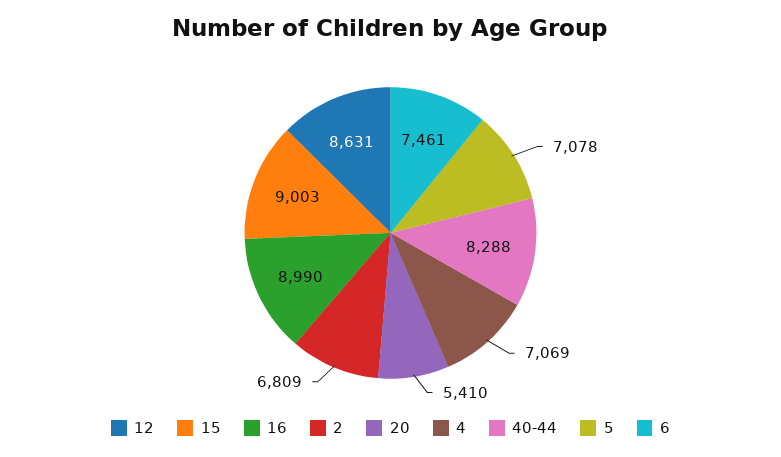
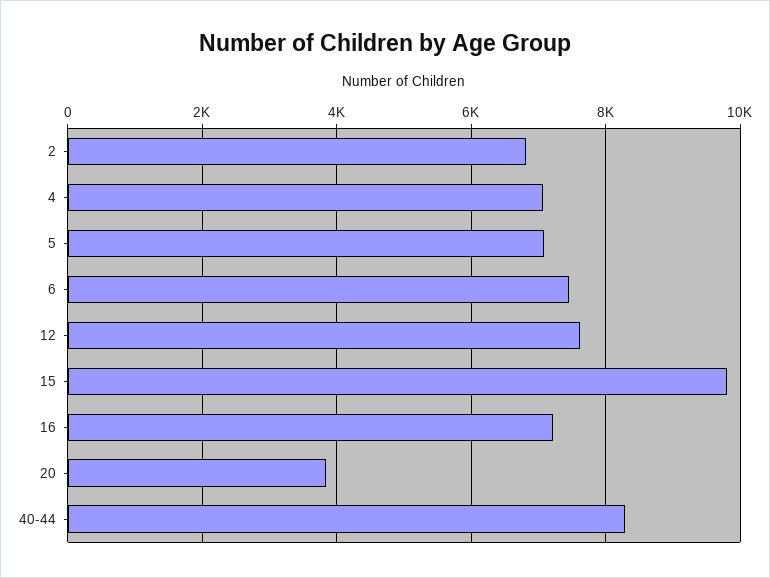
  {
-   "12": 8631,
+   "12": 7600,
-   "15": 9003,
+   "15": 9800,
-   "16": 8990,
+   "16": 7200,
    "2": 6809,
-   "20": 5410,
+   "20": 3800,
    "4": 7069,
    "40-44": 8288,
    "5": 7078,
    "6": 7461
  }

